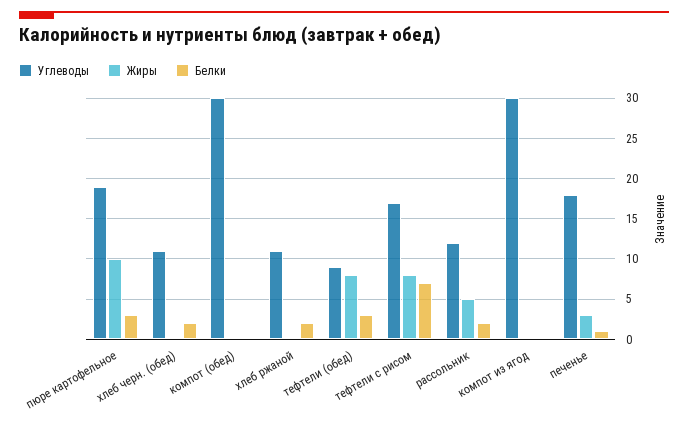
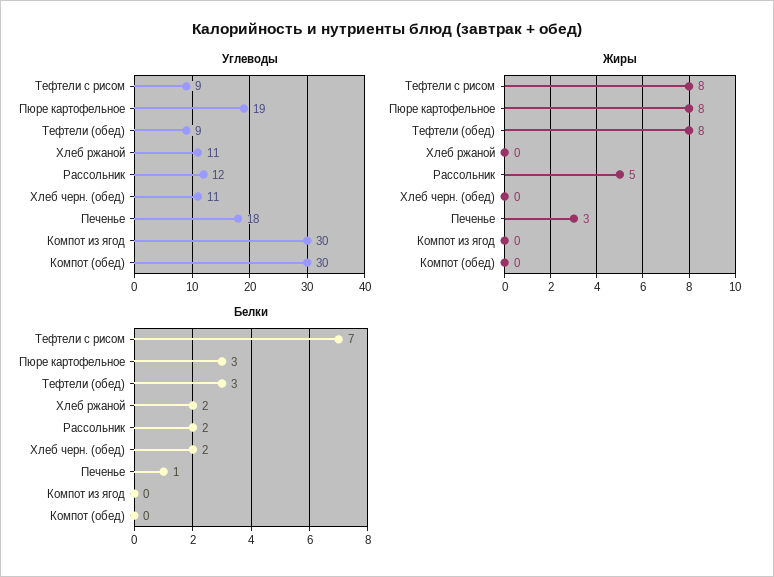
  {
    "Углеводы": {
      "пюре картофельное": 19,
      "хлеб черн. (обед)": 11,
      "компот (обед)": 30,
      "хлеб ржаной": 11,
      "тефтели (обед)": 9,
-     "тефтели с рисом": 17,
+     "тефтели с рисом": 9,
      "рассольник": 12,
      "компот из ягод": 30,
      "печенье": 18
    },
    "Жиры": {
-     "пюре картофельное": 10,
+     "пюре картофельное": 8,
      "хлеб черн. (обед)": 0,
      "компот (обед)": 0,
      "хлеб ржаной": 0,
      "тефтели (обед)": 8,
      "тефтели с рисом": 8,
      "рассольник": 5,
      "компот из ягод": 0,
      "печенье": 3
    },
    "Белки": {
      "пюре картофельное": 3,
      "хлеб черн. (обед)": 2,
      "компот (обед)": 0,
      "хлеб ржаной": 2,
      "тефтели (обед)": 3,
      "тефтели с рисом": 7,
      "рассольник": 2,
      "компот из ягод": 0,
      "печенье": 1
    }
  }

